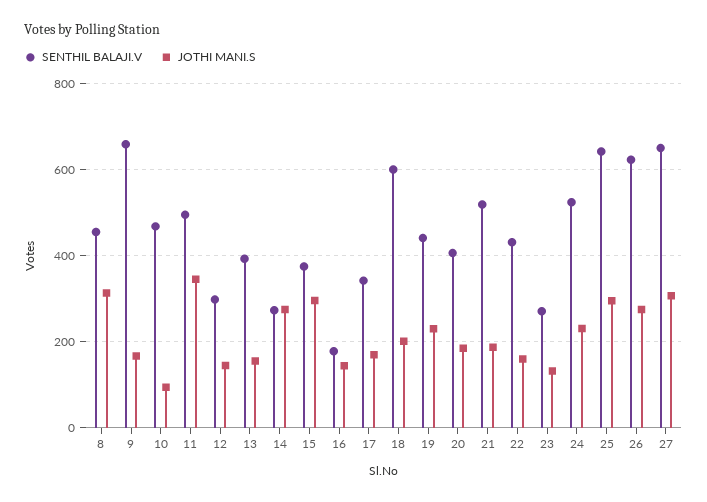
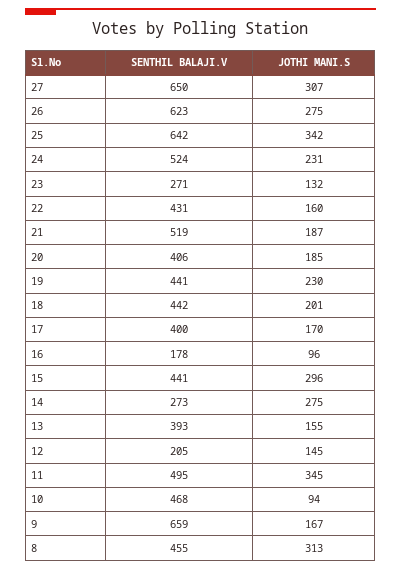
  {
    "SENTHIL BALAJI.V": {
      "8": 455,
      "9": 659,
      "10": 468,
      "11": 495,
-     "12": 300,
+     "12": 205,
      "13": 393,
      "14": 273,
-     "15": 380,
+     "15": 441,
      "16": 178,
-     "17": 340,
+     "17": 400,
-     "18": 600,
+     "18": 442,
      "19": 441,
      "20": 406,
      "21": 519,
      "22": 431,
      "23": 271,
      "24": 524,
      "25": 642,
      "26": 623,
      "27": 650
    },
    "JOTHI MANI.S": {
      "8": 313,
      "9": 167,
      "10": 94,
      "11": 345,
      "12": 145,
      "13": 155,
      "14": 275,
      "15": 296,
-     "16": 140,
+     "16": 96,
      "17": 170,
      "18": 201,
      "19": 230,
      "20": 185,
      "21": 187,
      "22": 160,
      "23": 132,
      "24": 231,
-     "25": 300,
+     "25": 342,
      "26": 275,
      "27": 307
    }
  }

